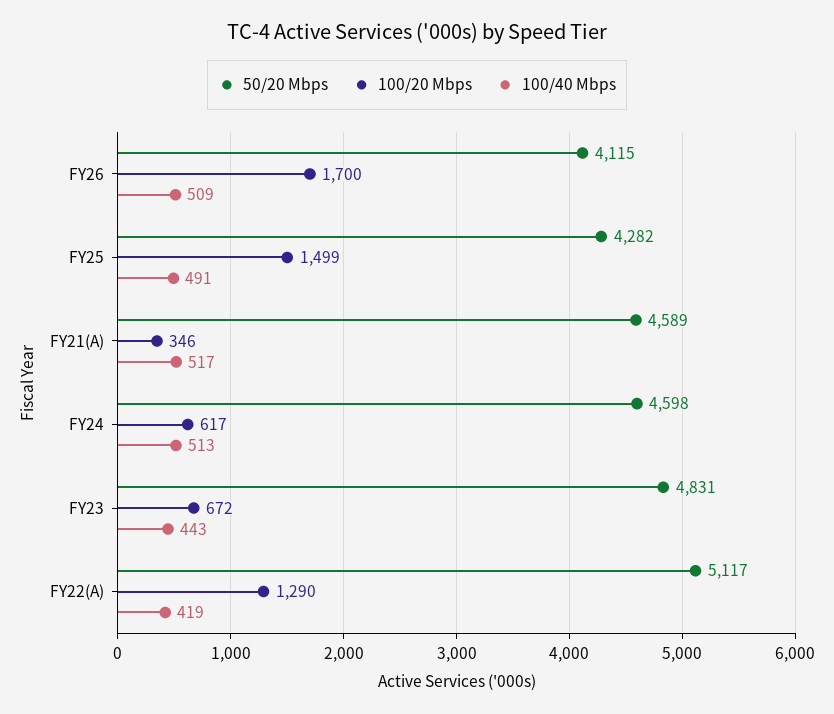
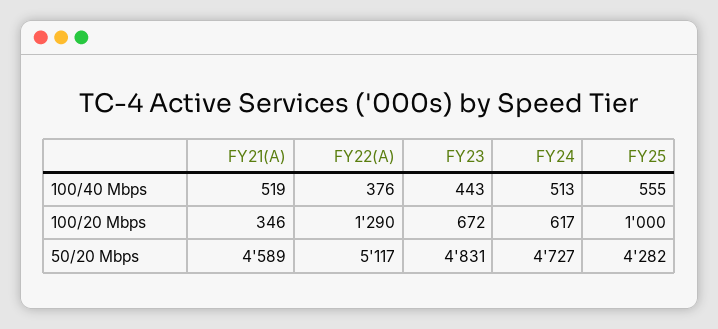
  {
    "50/20 Mbps": {
-     "FY26": 4115,
      "FY25": 4282,
      "FY21(A)": 4589,
-     "FY24": 4598,
+     "FY24": 4727,
      "FY23": 4831,
      "FY22(A)": 5117
    },
    "100/20 Mbps": {
-     "FY26": 1700,
-     "FY25": 1499,
+     "FY25": 1000,
      "FY21(A)": 346,
      "FY24": 617,
      "FY23": 672,
      "FY22(A)": 1290
    },
    "100/40 Mbps": {
-     "FY26": 509,
-     "FY25": 491,
+     "FY25": 555,
-     "FY21(A)": 517,
+     "FY21(A)": 519,
      "FY24": 513,
      "FY23": 443,
-     "FY22(A)": 419
+     "FY22(A)": 376
    }
  }

